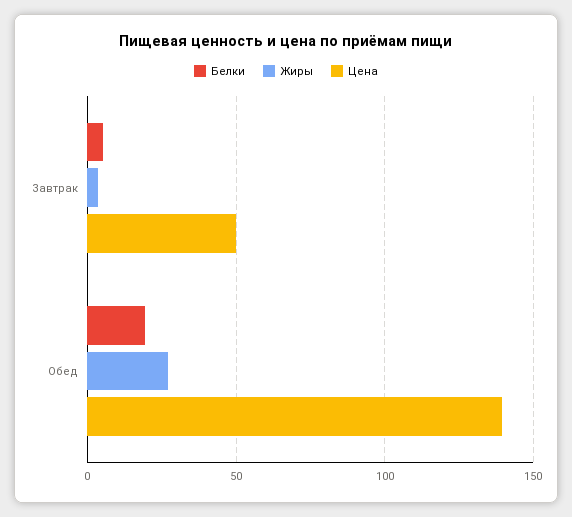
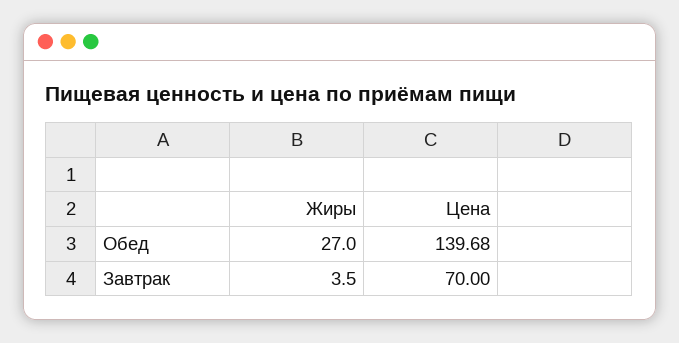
  {
-   "Белки": {
-     "Завтрак": 5,
-     "Обед": 20
-   },
    "Жиры": {
      "Завтрак": 3.5,
      "Обед": 27
    },
    "Цена": {
-     "Завтрак": 50,
+     "Завтрак": 70,
      "Обед": 139.68
    }
  }

